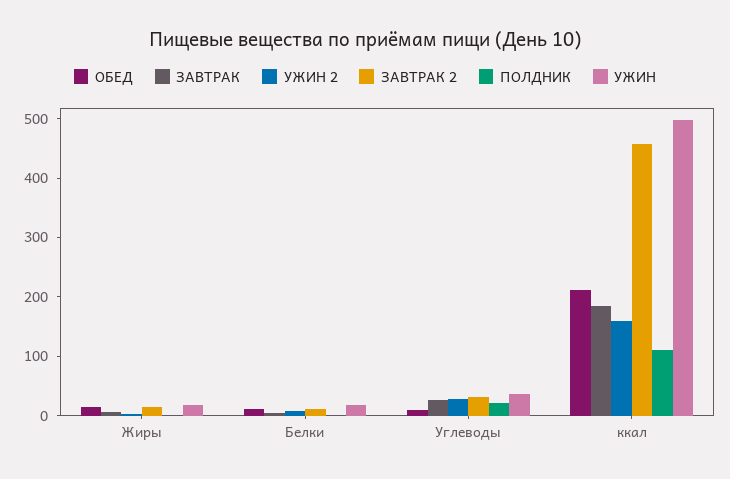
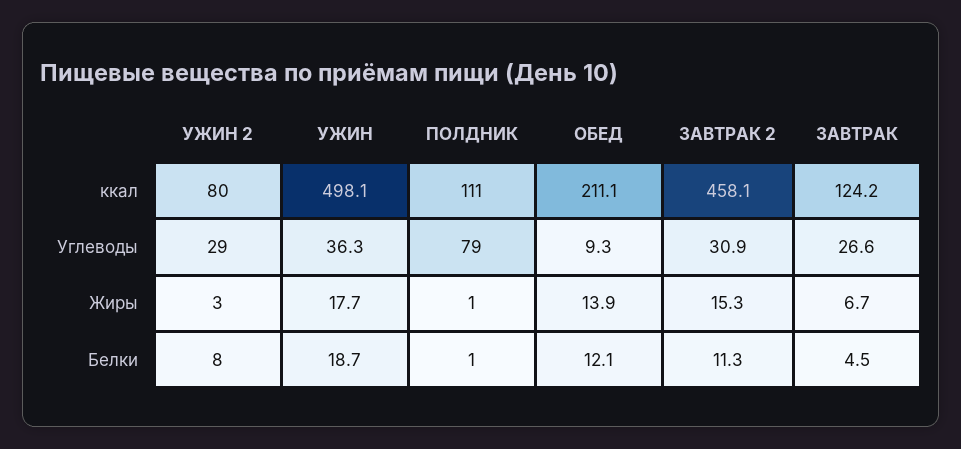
  {
    "ОБЕД": {
      "Жиры": 13.9,
      "Белки": 12.1,
      "Углеводы": 9.3,
      "ккал": 211.1
    },
    "ЗАВТРАК": {
      "Жиры": 6.7,
      "Белки": 4.5,
      "Углеводы": 26.6,
-     "ккал": 180
+     "ккал": 124.2
    },
    "УЖИН 2": {
      "Жиры": 3,
      "Белки": 8,
      "Углеводы": 29,
-     "ккал": 160
+     "ккал": 80
    },
    "ЗАВТРАК 2": {
      "Жиры": 15.3,
      "Белки": 11.3,
      "Углеводы": 30.9,
      "ккал": 458.1
    },
    "ПОЛДНИК": {
      "Жиры": 1,
      "Белки": 1,
-     "Углеводы": 20,
+     "Углеводы": 79,
      "ккал": 111
    },
    "УЖИН": {
      "Жиры": 17.7,
      "Белки": 18.7,
      "Углеводы": 36.3,
      "ккал": 498.1
    }
  }

